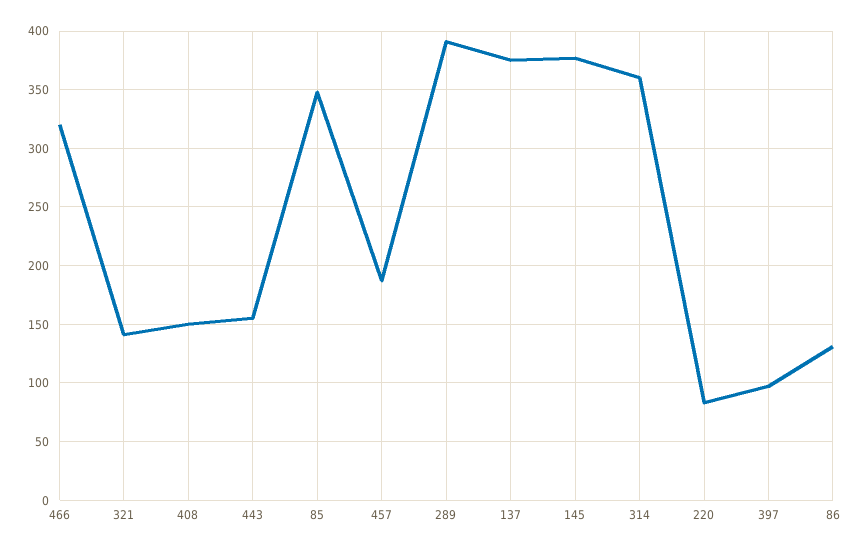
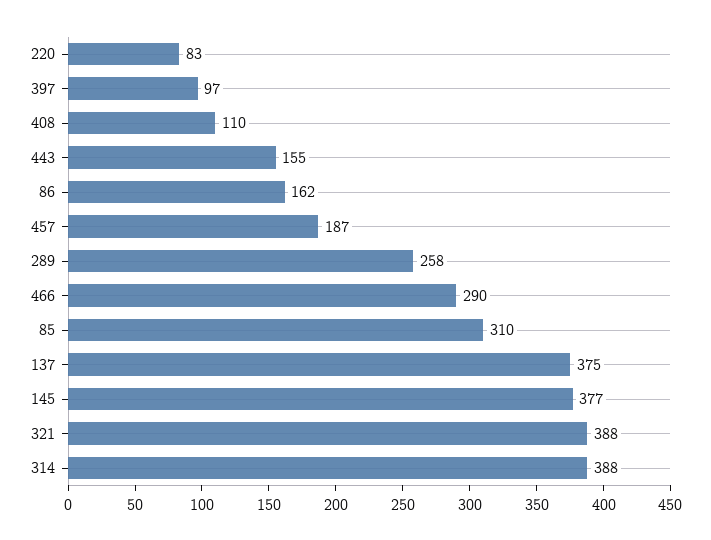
  {
-   "466": 320,
+   "466": 290,
-   "321": 140,
+   "321": 388,
-   "408": 150,
+   "408": 110,
    "443": 155,
-   "85": 350,
+   "85": 310,
    "457": 187,
-   "289": 390,
+   "289": 258,
    "137": 375,
    "145": 377,
-   "314": 360,
+   "314": 388,
    "220": 83,
    "397": 97,
-   "86": 130
+   "86": 162
  }

